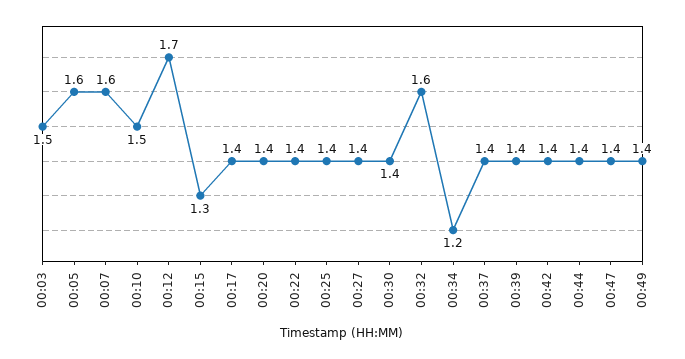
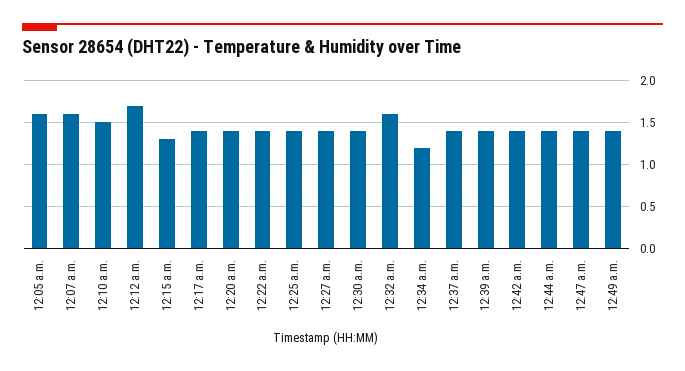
  {
-   "00:03": 1.5,
    "00:05": 1.6,
    "00:07": 1.6,
    "00:10": 1.5,
    "00:12": 1.7,
    "00:15": 1.3,
    "00:17": 1.4,
    "00:20": 1.4,
    "00:22": 1.4,
    "00:25": 1.4,
    "00:27": 1.4,
    "00:30": 1.4,
    "00:32": 1.6,
    "00:34": 1.2,
    "00:37": 1.4,
    "00:39": 1.4,
    "00:42": 1.4,
    "00:44": 1.4,
    "00:47": 1.4,
    "00:49": 1.4
  }

